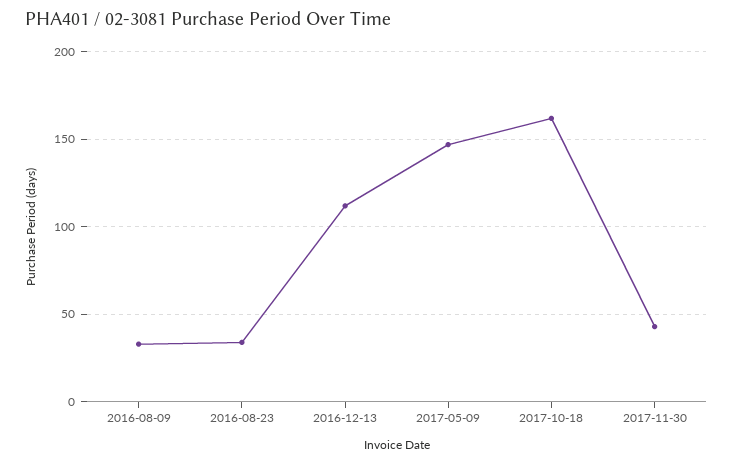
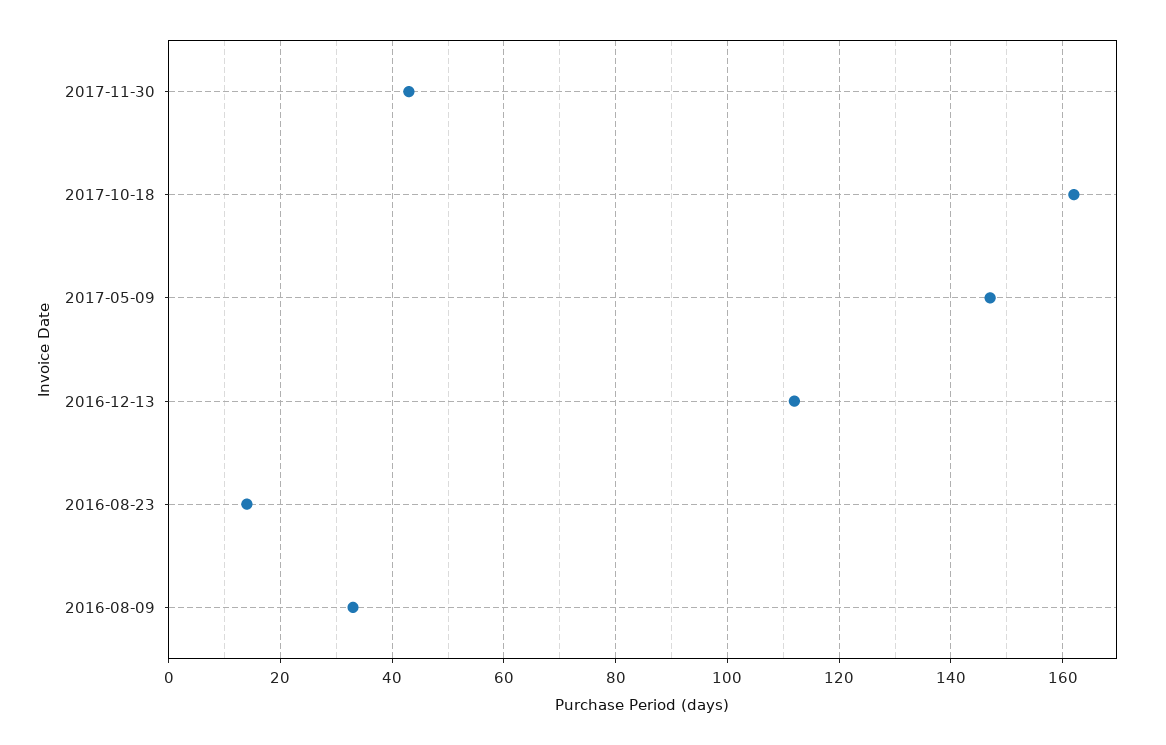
  {
    "2016-08-09": 35,
-   "2016-08-23": 35,
+   "2016-08-23": 15,
    "2016-12-13": 110,
    "2017-05-09": 145,
    "2017-10-18": 160,
    "2017-11-30": 45
  }

